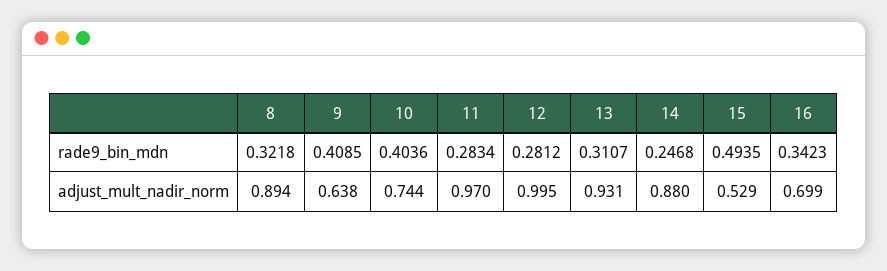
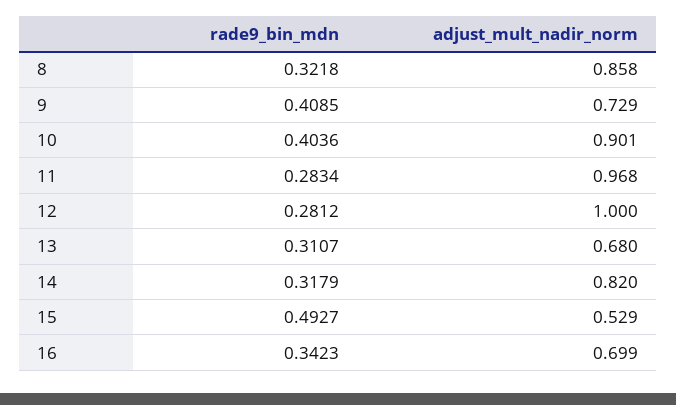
  {
    "8": {
      "rade9_bin_mdn": 0.3218,
-     "adjust_mult_nadir_norm": 0.894
+     "adjust_mult_nadir_norm": 0.858
    },
    "9": {
      "rade9_bin_mdn": 0.4085,
-     "adjust_mult_nadir_norm": 0.638
+     "adjust_mult_nadir_norm": 0.729
    },
    "10": {
      "rade9_bin_mdn": 0.4036,
-     "adjust_mult_nadir_norm": 0.744
+     "adjust_mult_nadir_norm": 0.901
    },
    "11": {
      "rade9_bin_mdn": 0.2834,
-     "adjust_mult_nadir_norm": 0.97
+     "adjust_mult_nadir_norm": 0.968
    },
    "12": {
      "rade9_bin_mdn": 0.2812,
-     "adjust_mult_nadir_norm": 0.995
+     "adjust_mult_nadir_norm": 1
    },
    "13": {
      "rade9_bin_mdn": 0.3107,
-     "adjust_mult_nadir_norm": 0.931
+     "adjust_mult_nadir_norm": 0.68
    },
    "14": {
-     "rade9_bin_mdn": 0.2468,
+     "rade9_bin_mdn": 0.3179,
-     "adjust_mult_nadir_norm": 0.88
+     "adjust_mult_nadir_norm": 0.82
    },
    "15": {
-     "rade9_bin_mdn": 0.4935,
+     "rade9_bin_mdn": 0.4927,
      "adjust_mult_nadir_norm": 0.529
    },
    "16": {
      "rade9_bin_mdn": 0.3423,
      "adjust_mult_nadir_norm": 0.699
    }
  }

